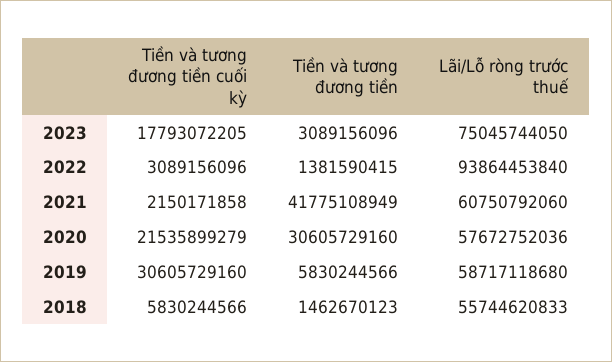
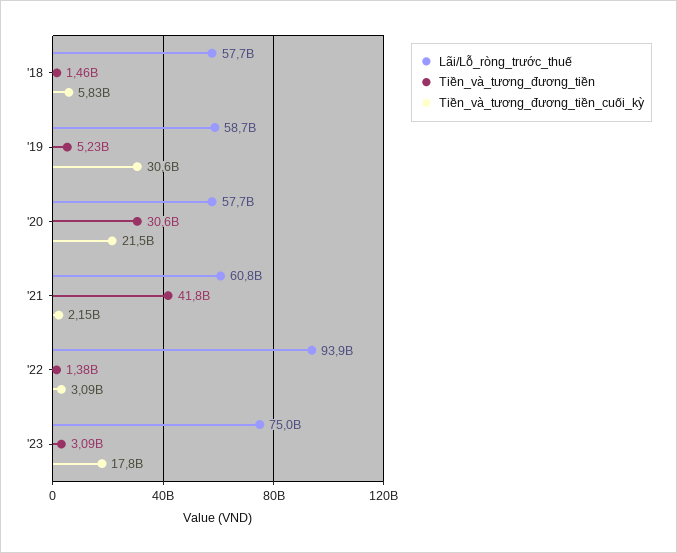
  {
    "Tiền và tương đương tiền cuối kỳ": {
      "2023": 17793072205,
      "2022": 3089156096,
      "2021": 2150171858,
      "2020": 21535899279,
      "2019": 30605729160,
      "2018": 5830244566
    },
    "Tiền và tương đương tiền": {
      "2023": 3089156096,
      "2022": 1381590415,
      "2021": 41775108949,
      "2020": 30605729160,
-     "2019": 5830244566,
+     "2019": 5230000000,
      "2018": 1462670123
    },
    "Lãi/Lỗ ròng trước thuế": {
      "2023": 75045744050,
      "2022": 93864453840,
      "2021": 60750792060,
      "2020": 57672752036,
      "2019": 58717118680,
-     "2018": 55744620833
+     "2018": 57700000000
    }
  }

